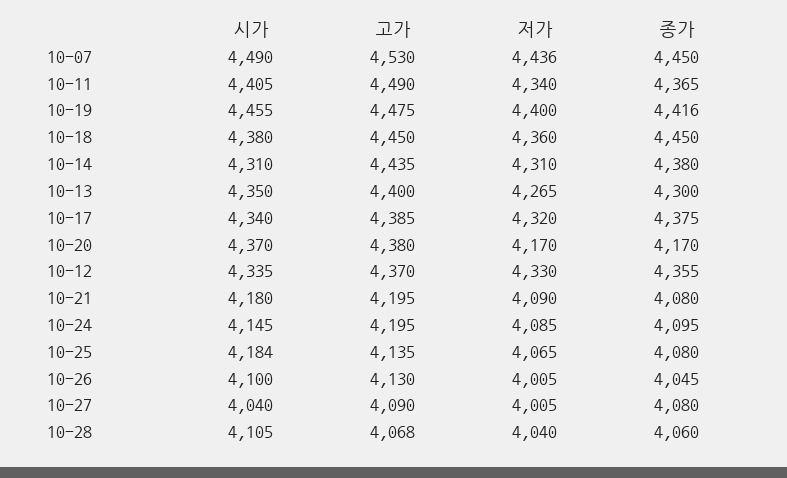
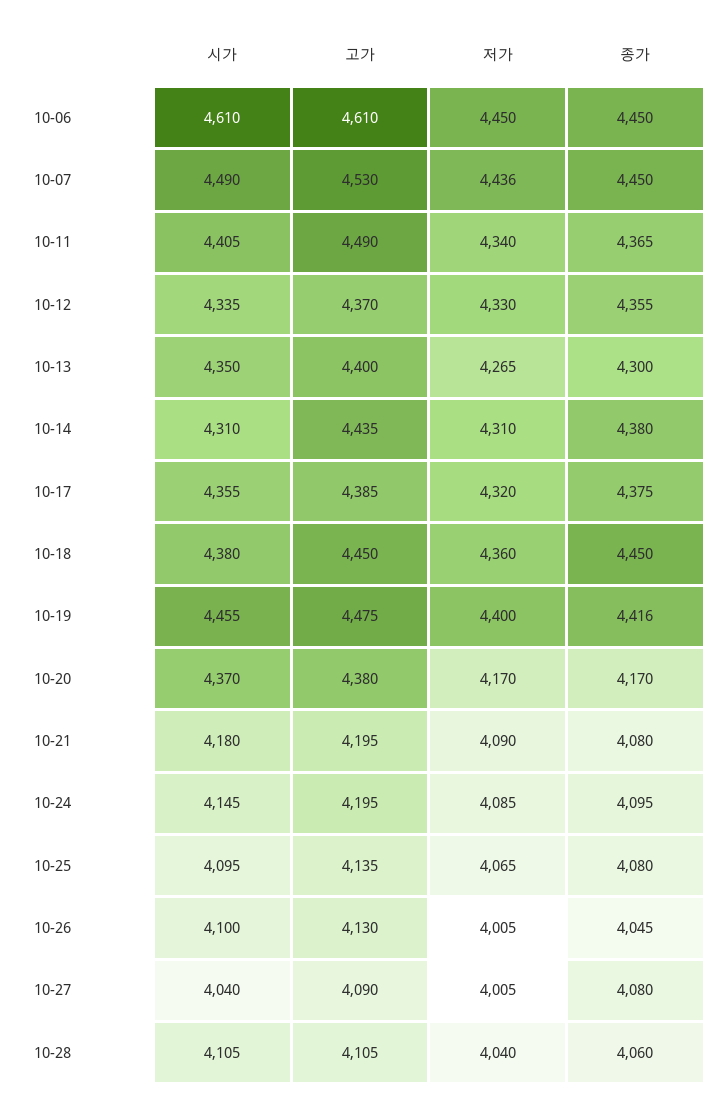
  {
    "시가": {
      "10-07": 4490,
      "10-11": 4405,
      "10-19": 4455,
      "10-18": 4380,
      "10-14": 4310,
      "10-13": 4350,
-     "10-17": 4340,
+     "10-17": 4355,
      "10-20": 4370,
      "10-12": 4335,
      "10-21": 4180,
      "10-24": 4145,
-     "10-25": 4184,
+     "10-25": 4095,
      "10-26": 4100,
      "10-27": 4040,
-     "10-28": 4105
+     "10-28": 4105,
+     "10-06": 4610
    },
    "고가": {
      "10-07": 4530,
      "10-11": 4490,
      "10-19": 4475,
      "10-18": 4450,
      "10-14": 4435,
      "10-13": 4400,
      "10-17": 4385,
      "10-20": 4380,
      "10-12": 4370,
      "10-21": 4195,
      "10-24": 4195,
      "10-25": 4135,
      "10-26": 4130,
      "10-27": 4090,
-     "10-28": 4068
+     "10-28": 4105,
+     "10-06": 4610
    },
    "저가": {
      "10-07": 4436,
      "10-11": 4340,
      "10-19": 4400,
      "10-18": 4360,
      "10-14": 4310,
      "10-13": 4265,
      "10-17": 4320,
      "10-20": 4170,
      "10-12": 4330,
      "10-21": 4090,
      "10-24": 4085,
      "10-25": 4065,
      "10-26": 4005,
      "10-27": 4005,
-     "10-28": 4040
+     "10-28": 4040,
+     "10-06": 4450
    },
    "종가": {
      "10-07": 4450,
      "10-11": 4365,
      "10-19": 4416,
      "10-18": 4450,
      "10-14": 4380,
      "10-13": 4300,
      "10-17": 4375,
      "10-20": 4170,
      "10-12": 4355,
      "10-21": 4080,
      "10-24": 4095,
      "10-25": 4080,
      "10-26": 4045,
      "10-27": 4080,
-     "10-28": 4060
+     "10-28": 4060,
+     "10-06": 4450
    }
  }

